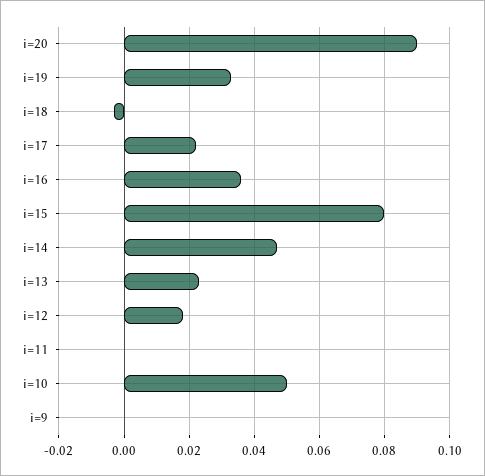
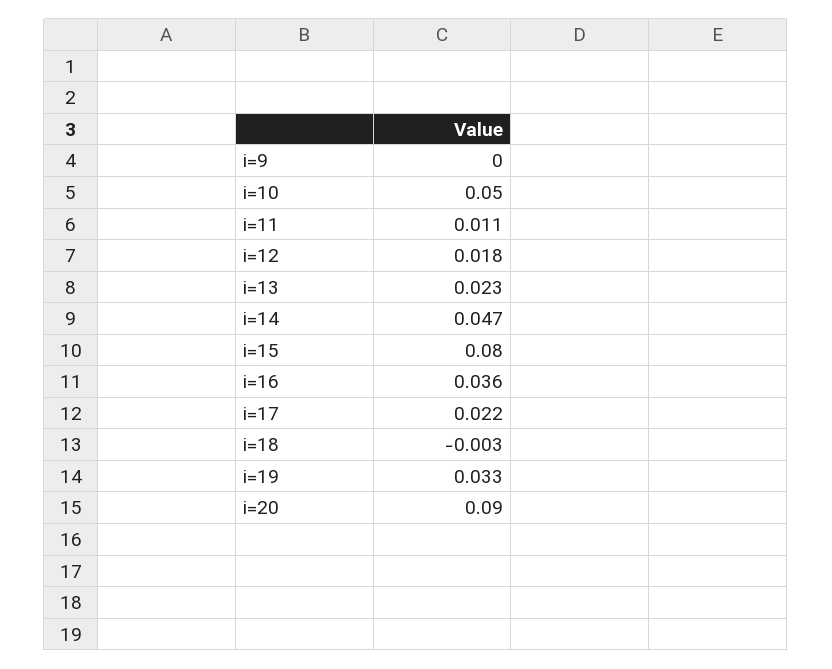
  {
    "i=20": 0.09,
    "i=19": 0.033,
    "i=18": -0.003,
    "i=17": 0.022,
    "i=16": 0.036,
    "i=15": 0.08,
    "i=14": 0.047,
    "i=13": 0.023,
    "i=12": 0.018,
-   "i=11": 0,
+   "i=11": 0.011,
    "i=10": 0.05,
    "i=9": 0
  }

